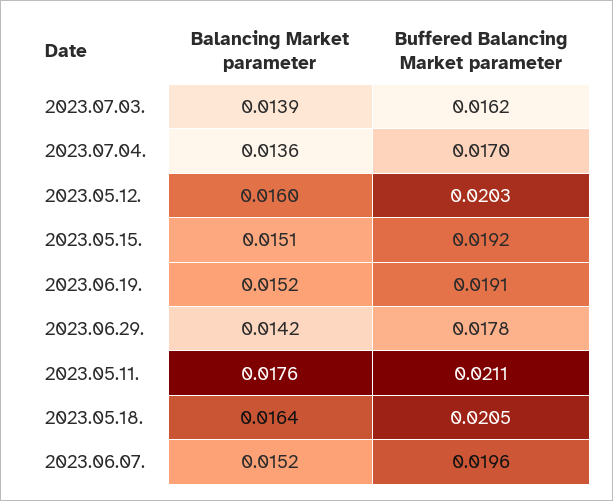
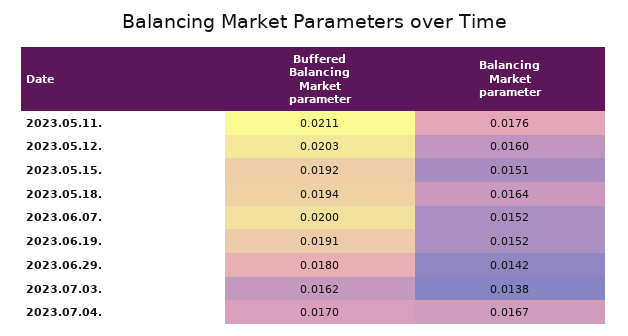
  {
    "Balancing Market parameter": {
-     "2023.07.03.": 0.0139,
+     "2023.07.03.": 0.0138,
-     "2023.07.04.": 0.0136,
+     "2023.07.04.": 0.0167,
      "2023.05.12.": 0.016,
      "2023.05.15.": 0.0151,
      "2023.06.19.": 0.0152,
      "2023.06.29.": 0.0142,
      "2023.05.11.": 0.0176,
      "2023.05.18.": 0.0164,
      "2023.06.07.": 0.0152
    },
    "Buffered Balancing Market parameter": {
      "2023.07.03.": 0.0162,
      "2023.07.04.": 0.017,
      "2023.05.12.": 0.0203,
      "2023.05.15.": 0.0192,
      "2023.06.19.": 0.0191,
-     "2023.06.29.": 0.0178,
+     "2023.06.29.": 0.018,
      "2023.05.11.": 0.0211,
-     "2023.05.18.": 0.0205,
+     "2023.05.18.": 0.0194,
-     "2023.06.07.": 0.0196
+     "2023.06.07.": 0.02
    }
  }

